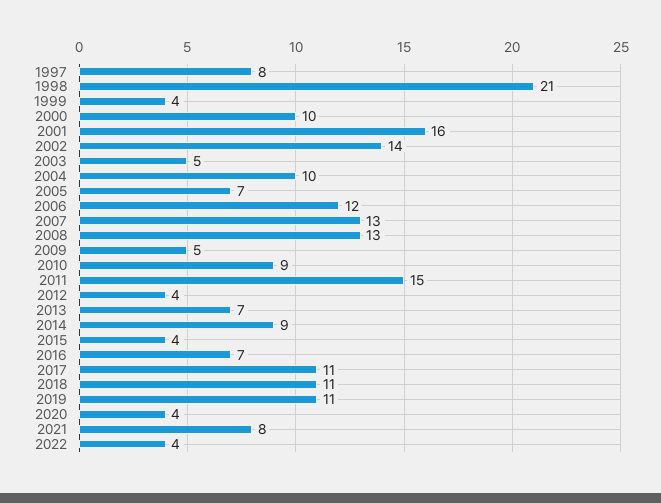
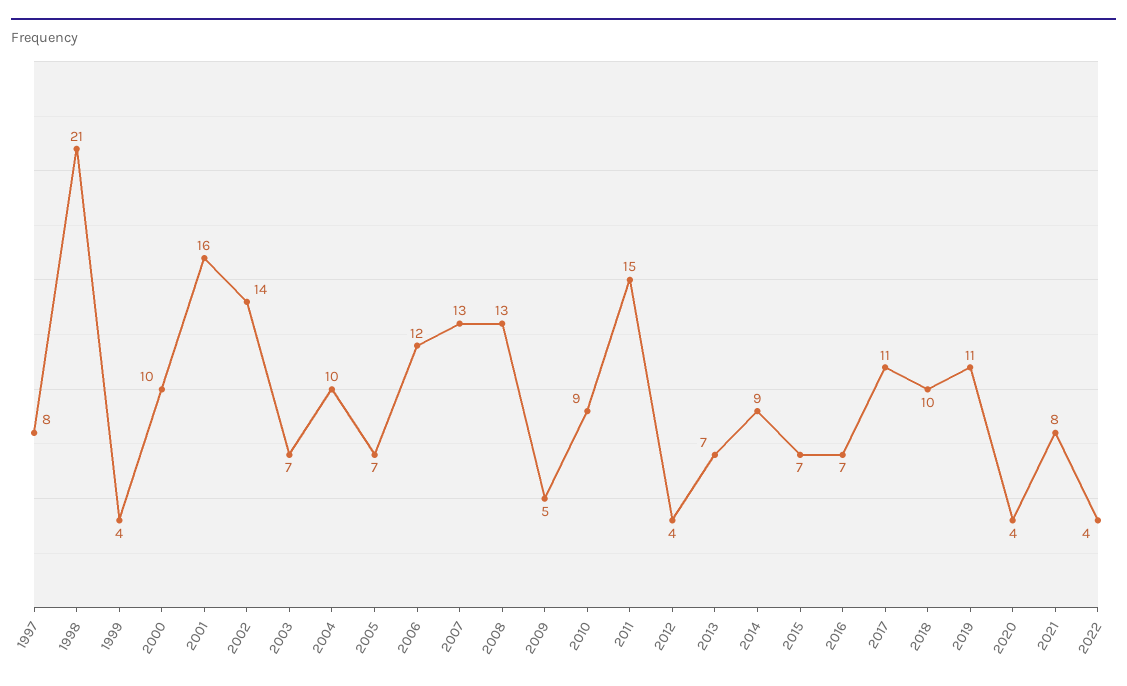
  {
    "1997": 8,
    "1998": 21,
    "1999": 4,
    "2000": 10,
    "2001": 16,
    "2002": 14,
-   "2003": 5,
+   "2003": 7,
    "2004": 10,
    "2005": 7,
    "2006": 12,
    "2007": 13,
    "2008": 13,
    "2009": 5,
    "2010": 9,
    "2011": 15,
    "2012": 4,
    "2013": 7,
    "2014": 9,
-   "2015": 4,
+   "2015": 7,
    "2016": 7,
    "2017": 11,
-   "2018": 11,
+   "2018": 10,
    "2019": 11,
    "2020": 4,
    "2021": 8,
    "2022": 4
  }

